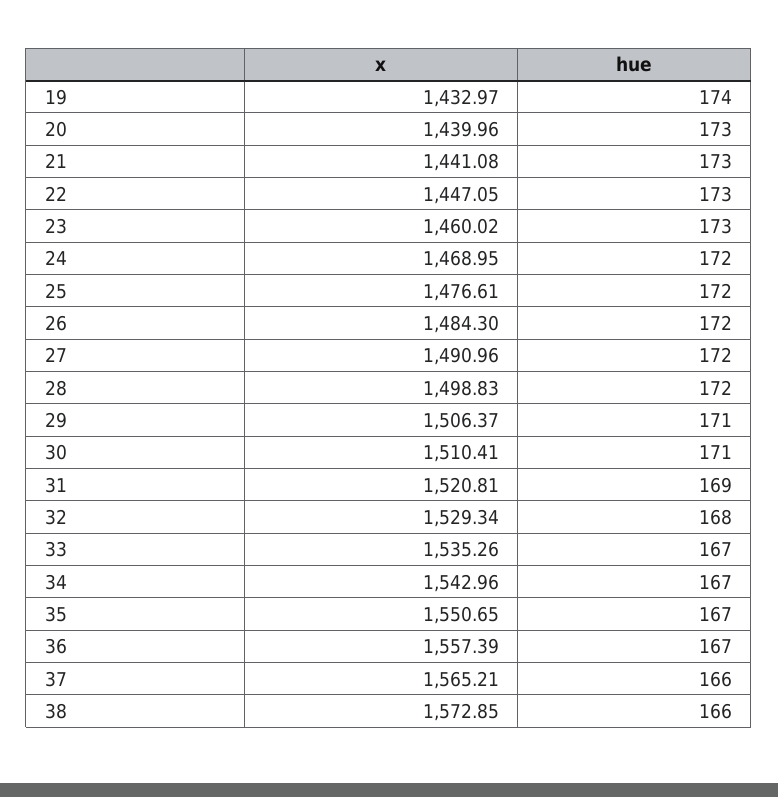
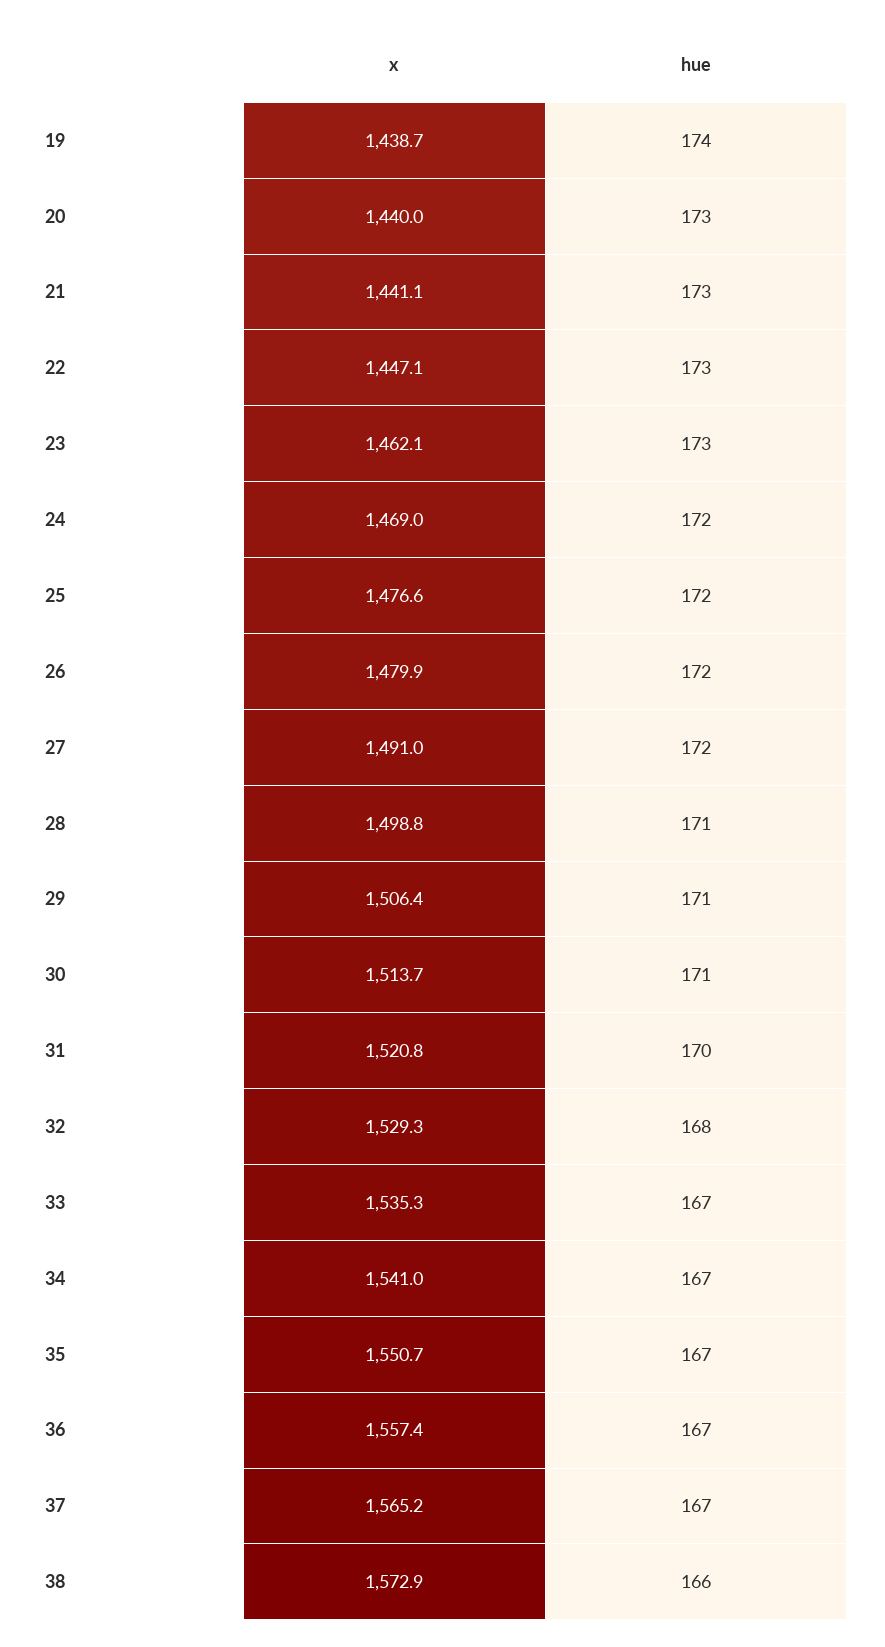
  {
    "x": {
-     "19": 1432.97,
+     "19": 1438.7,
      "20": 1439.96,
      "21": 1441.08,
      "22": 1447.05,
-     "23": 1460.02,
+     "23": 1462.1,
      "24": 1468.95,
      "25": 1476.61,
-     "26": 1484.3,
+     "26": 1479.9,
      "27": 1490.96,
      "28": 1498.83,
      "29": 1506.37,
-     "30": 1510.41,
+     "30": 1513.7,
      "31": 1520.81,
      "32": 1529.34,
      "33": 1535.26,
-     "34": 1542.96,
+     "34": 1541,
      "35": 1550.65,
      "36": 1557.39,
      "37": 1565.21,
      "38": 1572.85
    },
    "hue": {
      "19": 174,
      "20": 173,
      "21": 173,
      "22": 173,
      "23": 173,
      "24": 172,
      "25": 172,
      "26": 172,
      "27": 172,
-     "28": 172,
+     "28": 171,
      "29": 171,
      "30": 171,
-     "31": 169,
+     "31": 170,
      "32": 168,
      "33": 167,
      "34": 167,
      "35": 167,
      "36": 167,
-     "37": 166,
+     "37": 167,
      "38": 166
    }
  }

